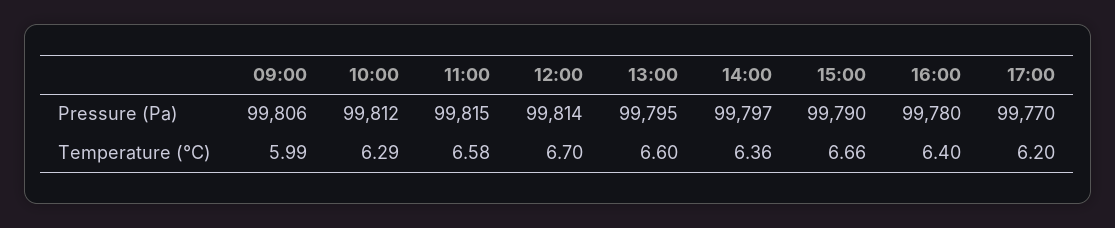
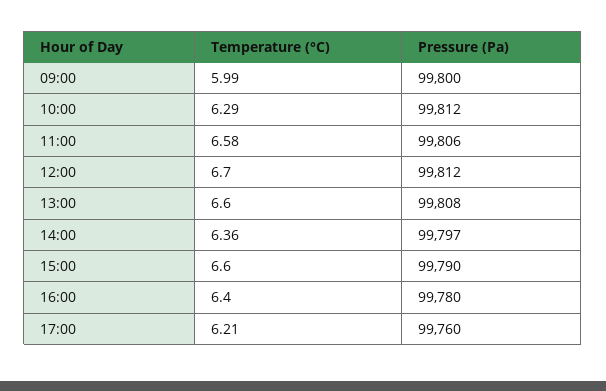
  {
    "09:00": {
-     "Pressure (Pa)": 99806,
+     "Pressure (Pa)": 99800,
      "Temperature (°C)": 5.99
    },
    "10:00": {
      "Pressure (Pa)": 99812,
      "Temperature (°C)": 6.29
    },
    "11:00": {
-     "Pressure (Pa)": 99815,
+     "Pressure (Pa)": 99806,
      "Temperature (°C)": 6.58
    },
    "12:00": {
-     "Pressure (Pa)": 99814,
+     "Pressure (Pa)": 99812,
      "Temperature (°C)": 6.7
    },
    "13:00": {
-     "Pressure (Pa)": 99795,
+     "Pressure (Pa)": 99808,
      "Temperature (°C)": 6.6
    },
    "14:00": {
      "Pressure (Pa)": 99797,
      "Temperature (°C)": 6.36
    },
    "15:00": {
      "Pressure (Pa)": 99790,
-     "Temperature (°C)": 6.66
+     "Temperature (°C)": 6.6
    },
    "16:00": {
      "Pressure (Pa)": 99780,
      "Temperature (°C)": 6.4
    },
    "17:00": {
-     "Pressure (Pa)": 99770,
+     "Pressure (Pa)": 99760,
-     "Temperature (°C)": 6.2
+     "Temperature (°C)": 6.21
    }
  }

